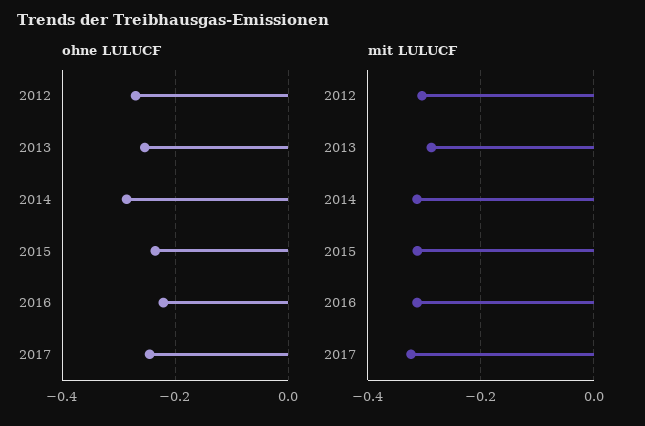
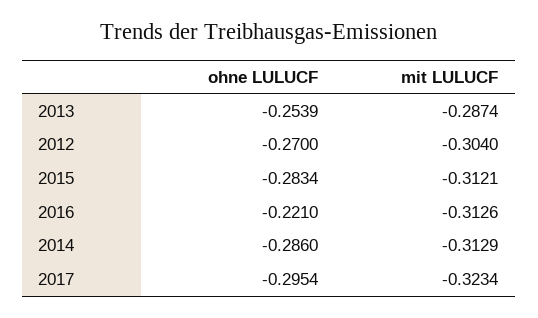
  {
    "ohne LULUCF": {
      "2012": -0.27,
      "2013": -0.2539,
      "2014": -0.286,
-     "2015": -0.24,
+     "2015": -0.2834,
      "2016": -0.221,
-     "2017": -0.24
+     "2017": -0.2954
    },
    "mit LULUCF": {
      "2012": -0.304,
      "2013": -0.2874,
      "2014": -0.3129,
      "2015": -0.3121,
      "2016": -0.3126,
      "2017": -0.3234
    }
  }

